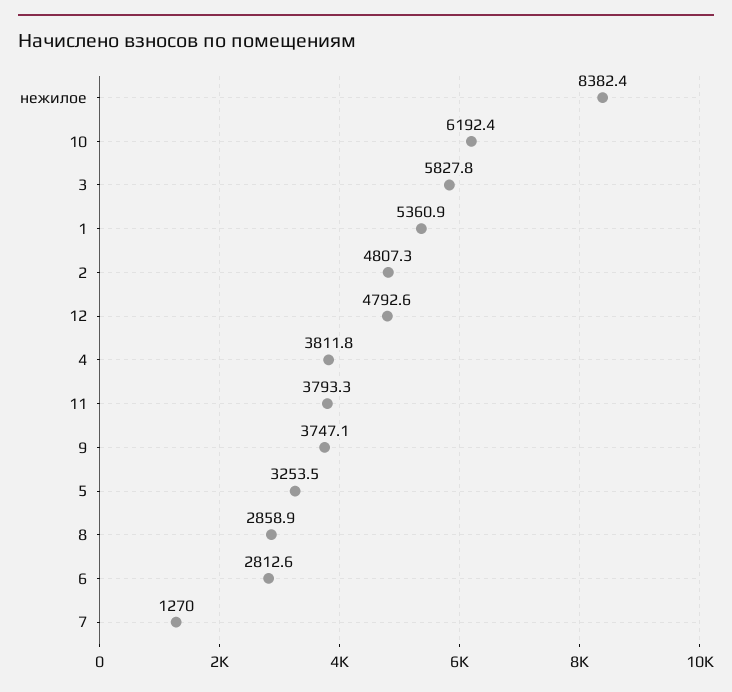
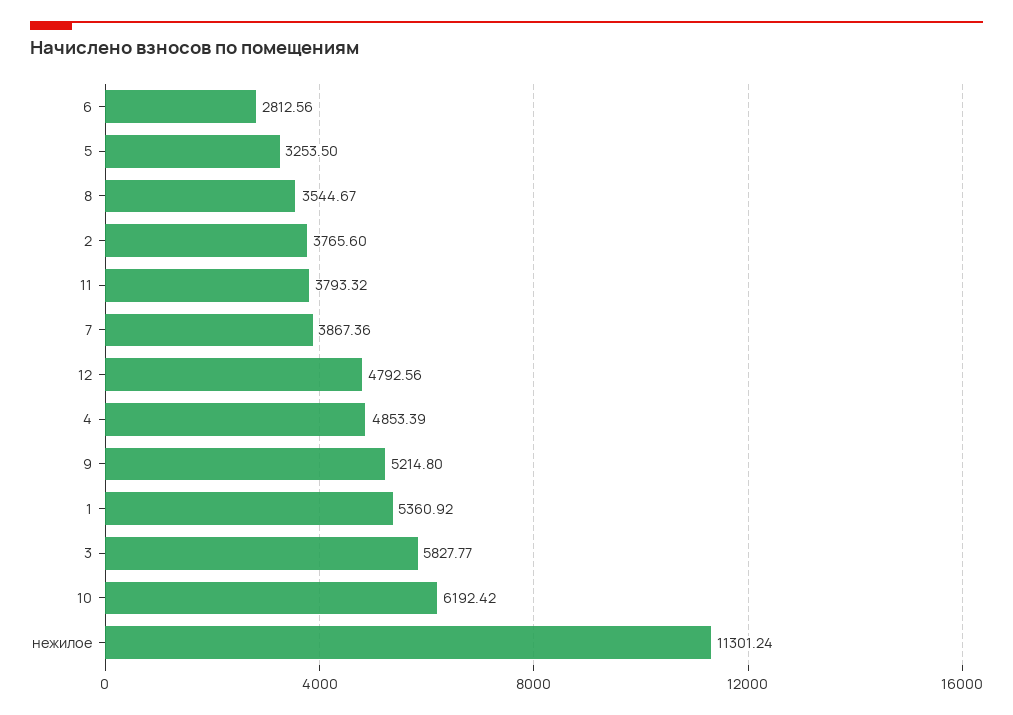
  {
-   "нежилое": 8382.4,
+   "нежилое": 11301.24,
    "10": 6192.42,
    "3": 5827.77,
    "1": 5360.92,
-   "2": 4807.3,
+   "2": 3765.6,
    "12": 4792.56,
-   "4": 3811.8,
+   "4": 4853.39,
    "11": 3793.32,
-   "9": 3747.1,
+   "9": 5214.8,
    "5": 3253.5,
-   "8": 2858.9,
+   "8": 3544.67,
    "6": 2812.56,
-   "7": 1270
+   "7": 3867.36
  }

